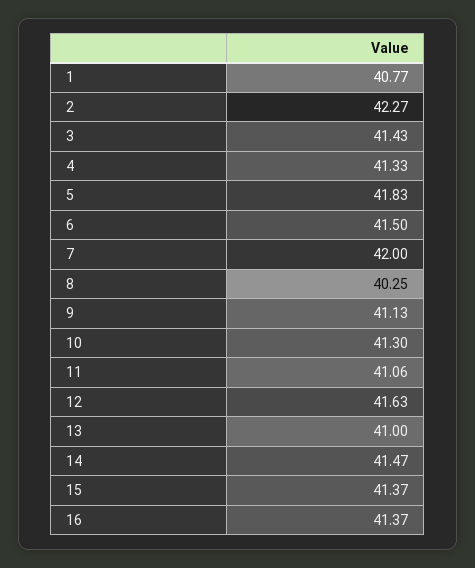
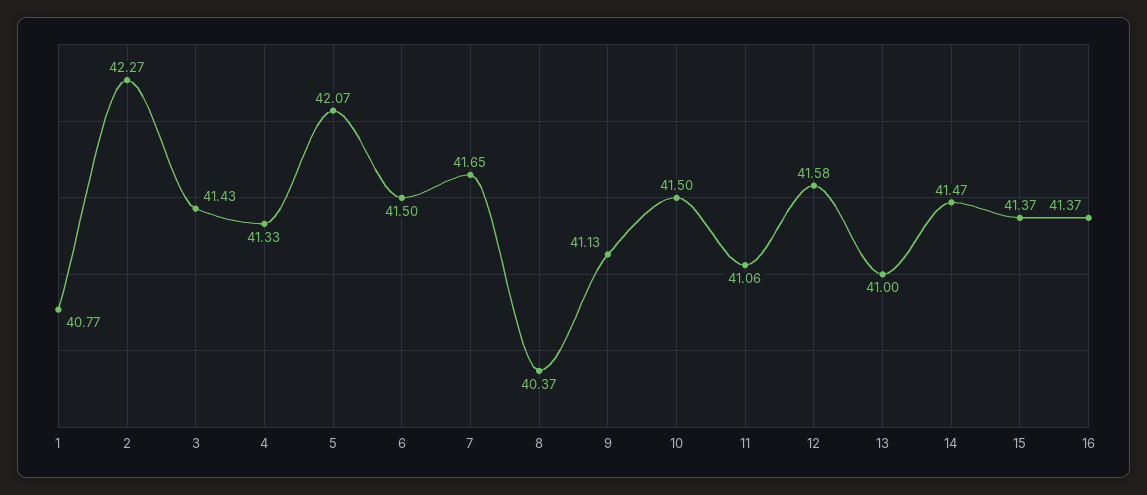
  {
    "1": 40.77,
    "2": 42.27,
    "3": 41.43,
    "4": 41.33,
-   "5": 41.83,
+   "5": 42.07,
    "6": 41.5,
-   "7": 42,
+   "7": 41.65,
-   "8": 40.25,
+   "8": 40.37,
    "9": 41.13,
-   "10": 41.3,
+   "10": 41.5,
    "11": 41.06,
-   "12": 41.63,
+   "12": 41.58,
    "13": 41,
    "14": 41.47,
    "15": 41.37,
    "16": 41.37
  }

